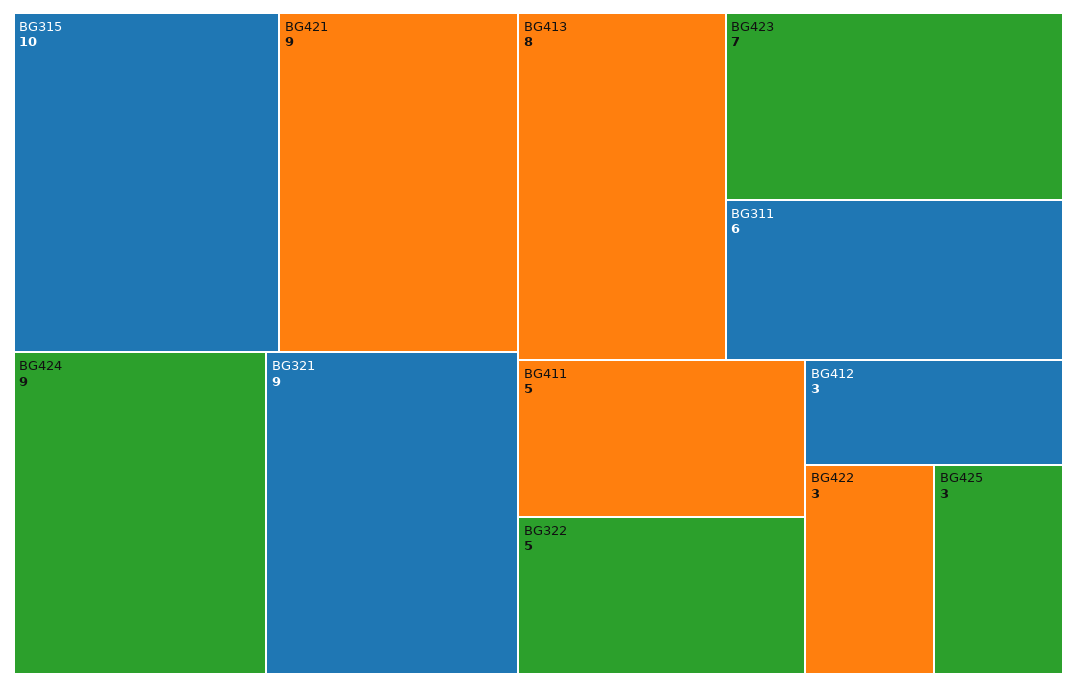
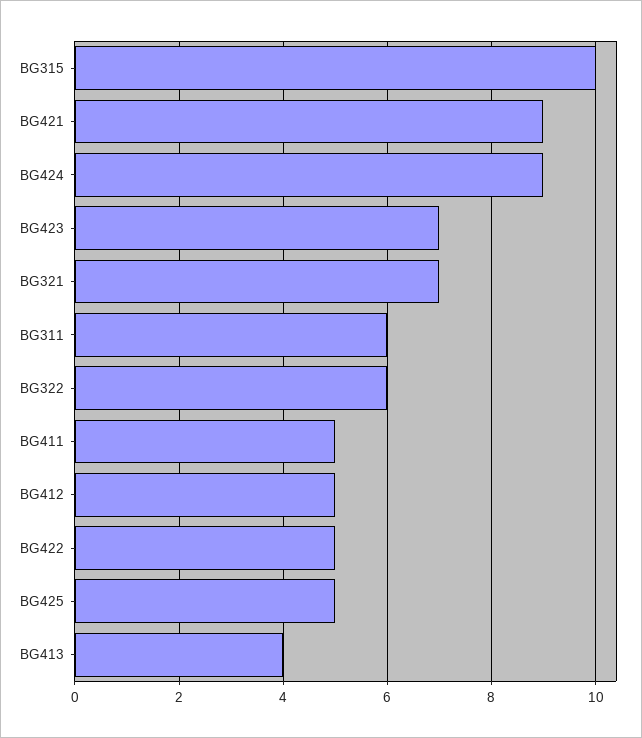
  {
    "BG315": 10,
    "BG421": 9,
    "BG424": 9,
-   "BG321": 9,
+   "BG321": 7,
-   "BG413": 8,
+   "BG413": 4,
    "BG423": 7,
    "BG311": 6,
    "BG411": 5,
-   "BG322": 5,
+   "BG322": 6,
-   "BG412": 3,
+   "BG412": 5,
-   "BG422": 3,
+   "BG422": 5,
-   "BG425": 3
+   "BG425": 5
  }

